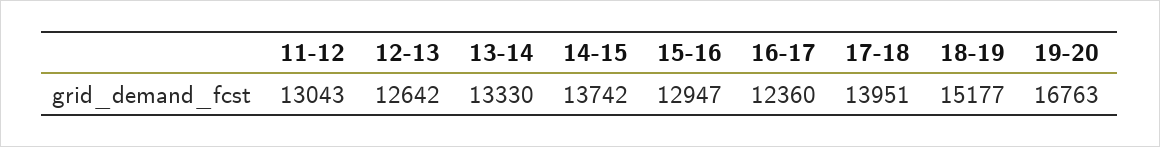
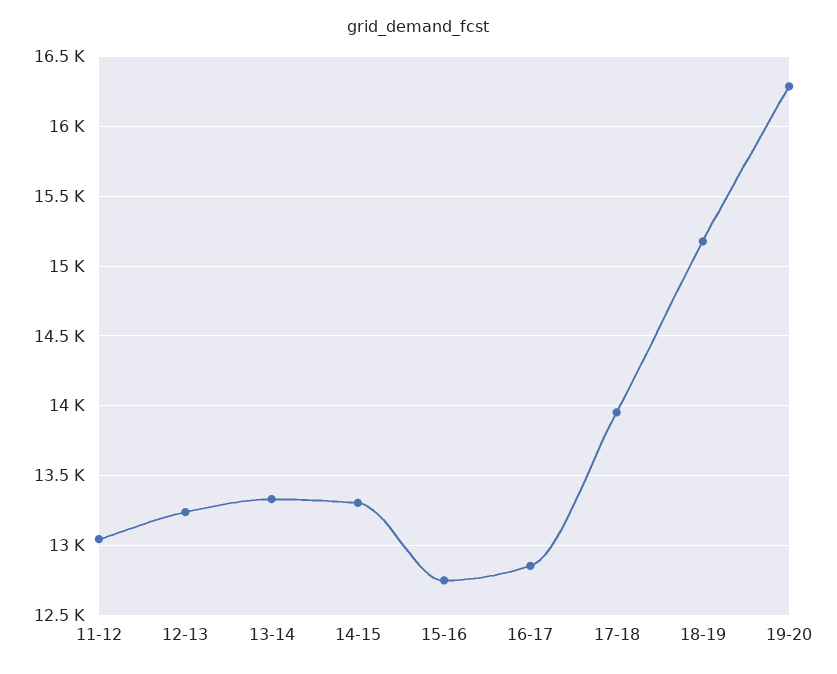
  {
    "11-12": 13043,
-   "12-13": 12642,
+   "12-13": 13250,
    "13-14": 13330,
-   "14-15": 13742,
+   "14-15": 13300,
-   "15-16": 12947,
+   "15-16": 12750,
-   "16-17": 12360,
+   "16-17": 12850,
    "17-18": 13951,
    "18-19": 15177,
-   "19-20": 16763
+   "19-20": 16300
  }

